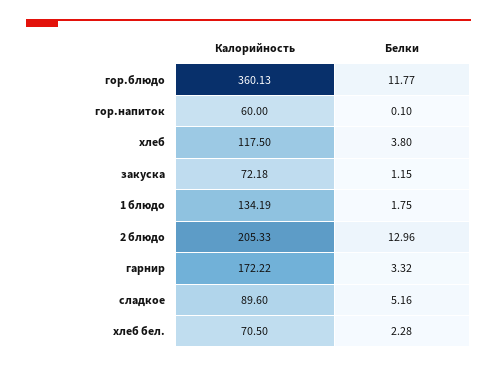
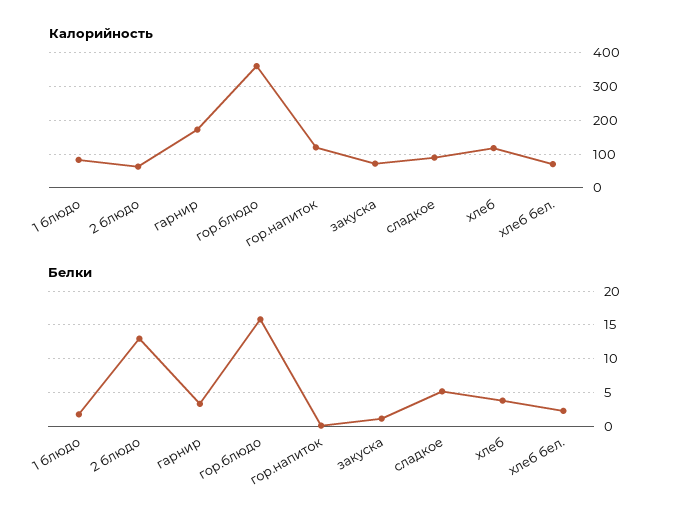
  {
    "Калорийность": {
      "гор.блюдо": 360.13,
-     "гор.напиток": 60,
+     "гор.напиток": 120,
      "хлеб": 117.5,
      "закуска": 72.18,
-     "1 блюдо": 134.19,
+     "1 блюдо": 80,
-     "2 блюдо": 205.33,
+     "2 блюдо": 60,
      "гарнир": 172.22,
      "сладкое": 89.6,
      "хлеб бел.": 70.5
    },
    "Белки": {
-     "гор.блюдо": 11.77,
+     "гор.блюдо": 16,
      "гор.напиток": 0.1,
      "хлеб": 3.8,
      "закуска": 1.15,
      "1 блюдо": 1.75,
      "2 блюдо": 12.96,
      "гарнир": 3.32,
      "сладкое": 5.16,
      "хлеб бел.": 2.28
    }
  }

